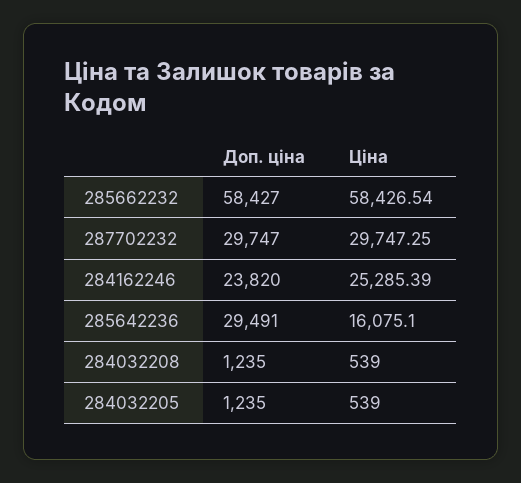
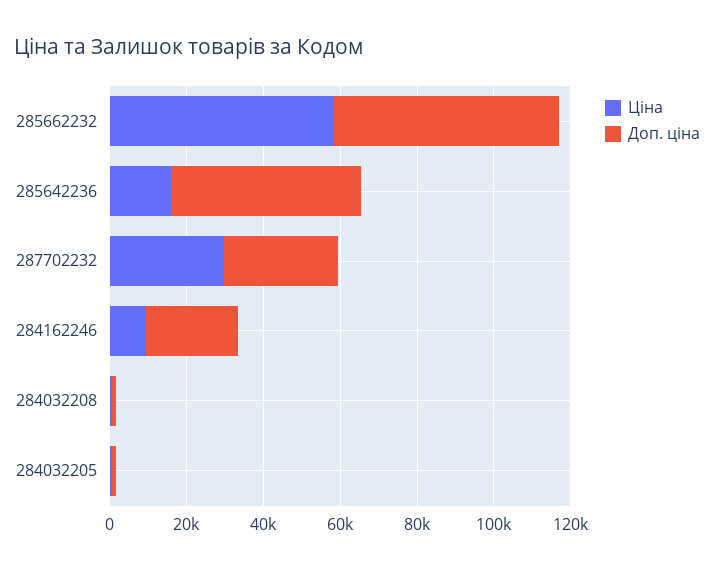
  {
    "Доп. ціна": {
      "285662232": 58427,
      "287702232": 29747,
      "284162246": 23820,
-     "285642236": 29491,
+     "285642236": 50000,
      "284032208": 1235,
      "284032205": 1235
    },
    "Ціна": {
      "285662232": 58426.54,
      "287702232": 29747.25,
-     "284162246": 25285.39,
+     "284162246": 10000,
      "285642236": 16075.1,
      "284032208": 539,
      "284032205": 539
    }
  }

